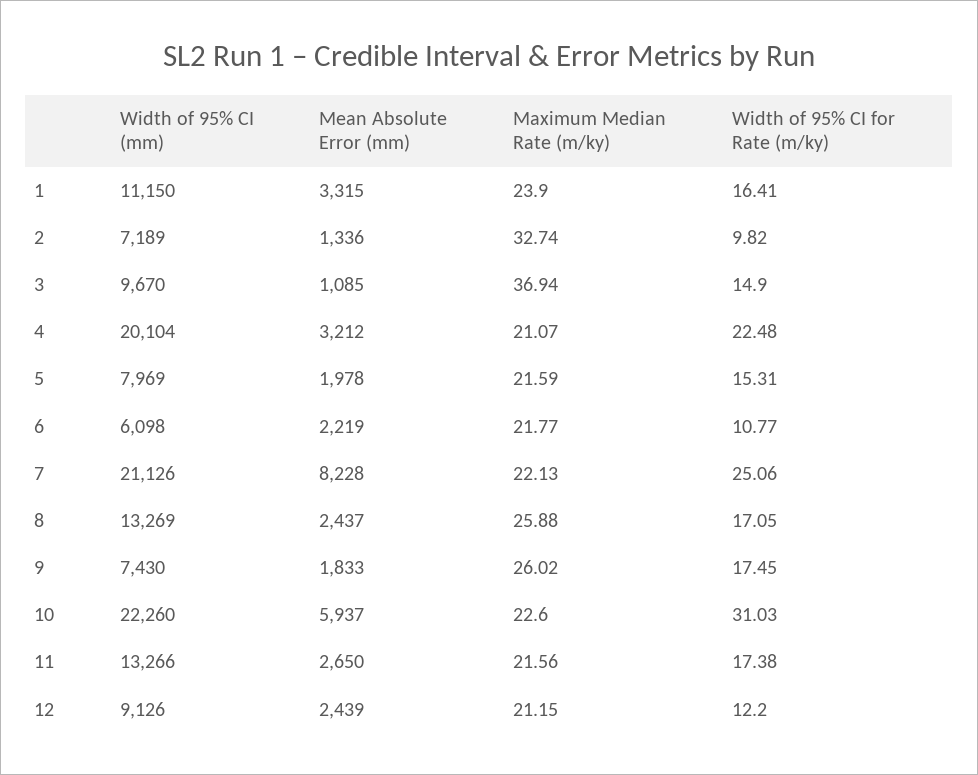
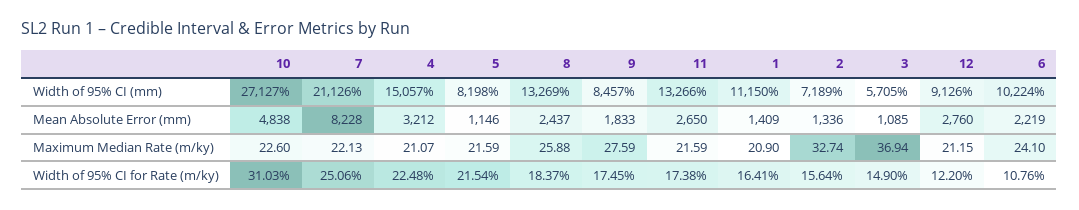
  {
    "Width of 95% CI (mm)": {
      "1": 11150,
      "2": 7189,
-     "3": 9670,
+     "3": 5705,
-     "4": 20104,
+     "4": 15057,
-     "5": 7969,
+     "5": 8198,
-     "6": 6098,
+     "6": 10224,
      "7": 21126,
      "8": 13269,
-     "9": 7430,
+     "9": 8457,
-     "10": 22260,
+     "10": 27127,
      "11": 13266,
      "12": 9126
    },
    "Mean Absolute Error (mm)": {
-     "1": 3315,
+     "1": 1409,
      "2": 1336,
      "3": 1085,
      "4": 3212,
-     "5": 1978,
+     "5": 1146,
      "6": 2219,
      "7": 8228,
      "8": 2437,
      "9": 1833,
-     "10": 5937,
+     "10": 4838,
      "11": 2650,
-     "12": 2439
+     "12": 2760
    },
    "Maximum Median Rate (m/ky)": {
-     "1": 23.9,
+     "1": 20.9,
      "2": 32.74,
      "3": 36.94,
      "4": 21.07,
      "5": 21.59,
-     "6": 21.77,
+     "6": 24.1,
      "7": 22.13,
      "8": 25.88,
-     "9": 26.02,
+     "9": 27.59,
      "10": 22.6,
-     "11": 21.56,
+     "11": 21.59,
      "12": 21.15
    },
    "Width of 95% CI for Rate (m/ky)": {
      "1": 16.41,
-     "2": 9.82,
+     "2": 15.64,
      "3": 14.9,
      "4": 22.48,
-     "5": 15.31,
+     "5": 21.54,
-     "6": 10.77,
+     "6": 10.76,
      "7": 25.06,
-     "8": 17.05,
+     "8": 18.37,
      "9": 17.45,
      "10": 31.03,
      "11": 17.38,
      "12": 12.2
    }
  }

